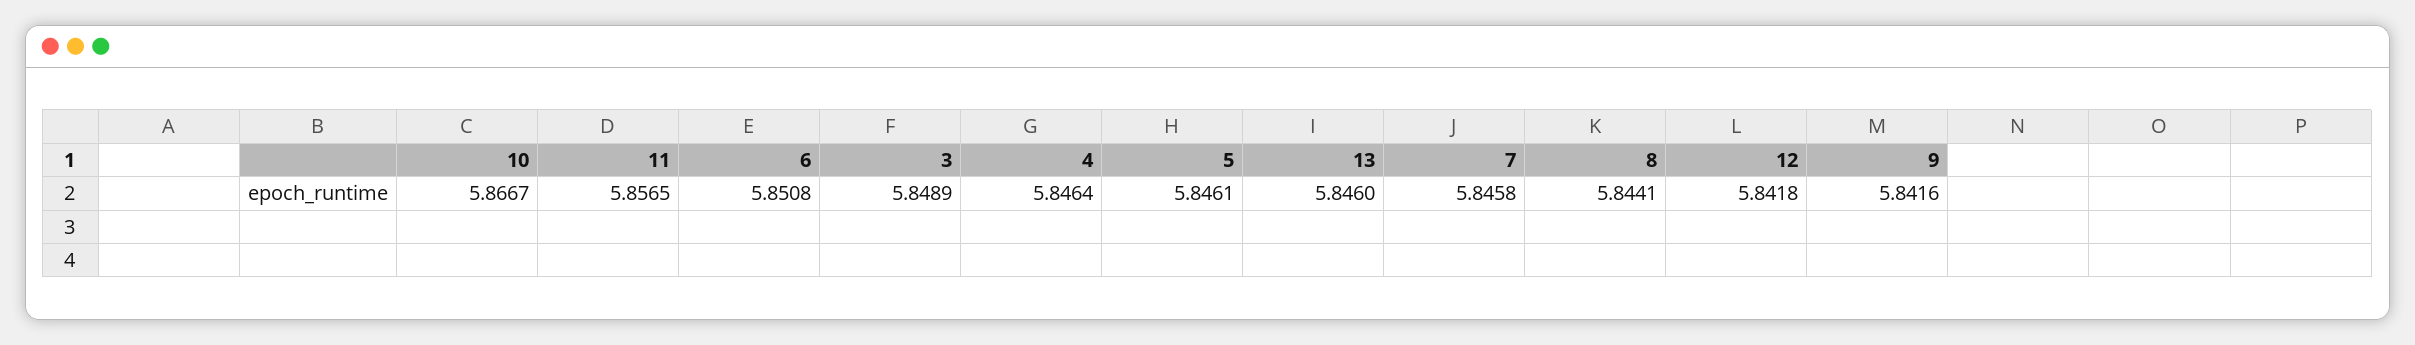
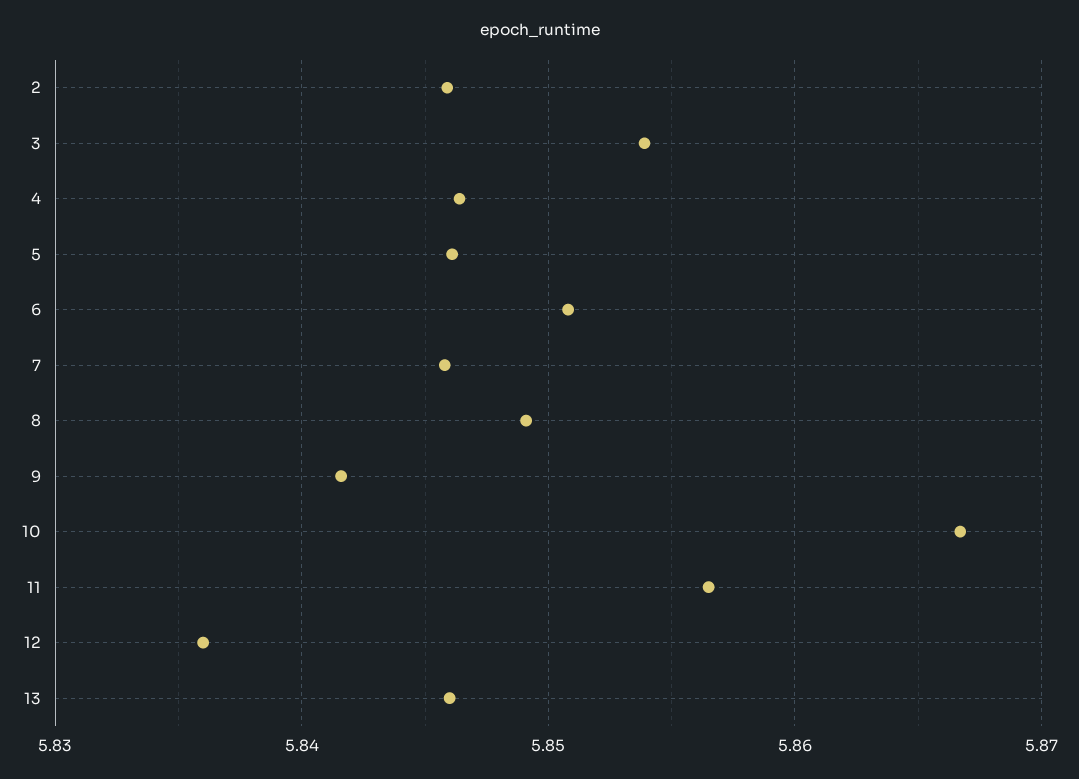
  {
    "10": 5.8667,
    "11": 5.8565,
    "6": 5.8508,
-   "3": 5.8489,
+   "3": 5.854,
    "4": 5.8464,
    "5": 5.8461,
    "13": 5.846,
    "7": 5.8458,
-   "8": 5.8441,
+   "8": 5.849,
-   "12": 5.8418,
+   "12": 5.836,
-   "9": 5.8416
+   "9": 5.8416,
+   "2": 5.846
  }

